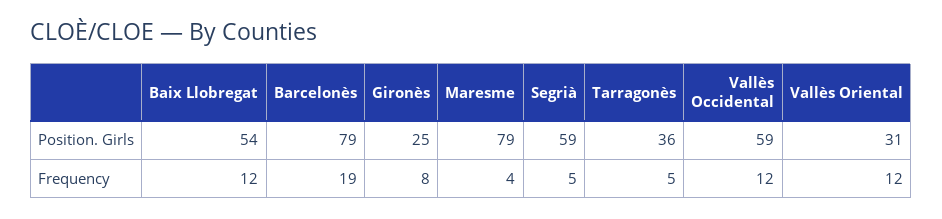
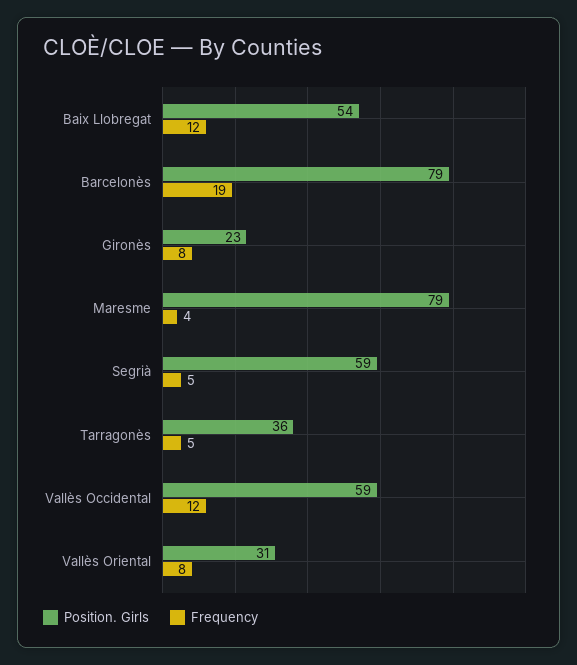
  {
    "Position. Girls": {
      "Baix Llobregat": 54,
      "Barcelonès": 79,
-     "Gironès": 25,
+     "Gironès": 23,
      "Maresme": 79,
      "Segrià": 59,
      "Tarragonès": 36,
      "Vallès Occidental": 59,
      "Vallès Oriental": 31
    },
    "Frequency": {
      "Baix Llobregat": 12,
      "Barcelonès": 19,
      "Gironès": 8,
      "Maresme": 4,
      "Segrià": 5,
      "Tarragonès": 5,
      "Vallès Occidental": 12,
-     "Vallès Oriental": 12
+     "Vallès Oriental": 8
    }
  }

